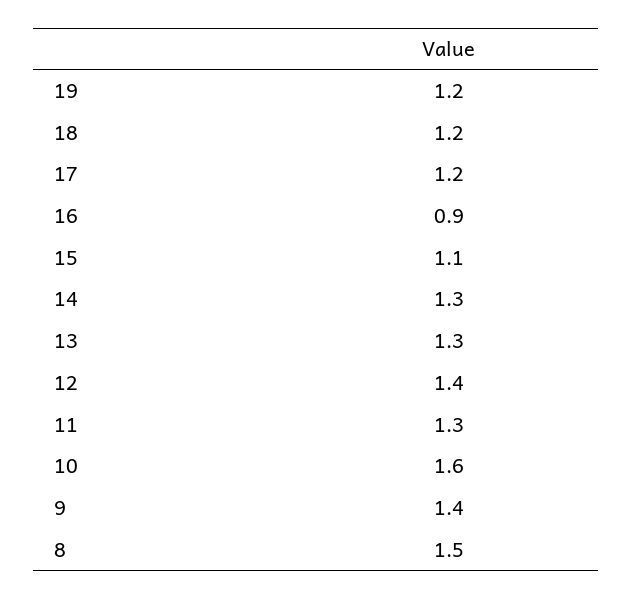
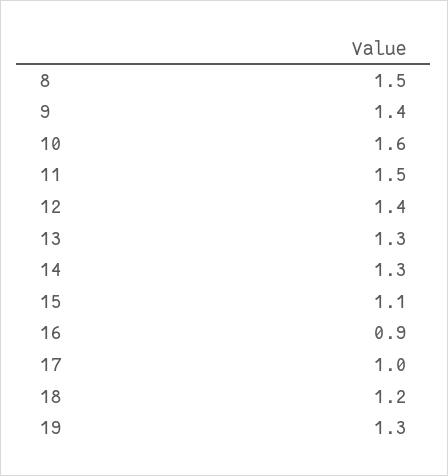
  {
-   "19": 1.2,
+   "19": 1.3,
    "18": 1.2,
-   "17": 1.2,
+   "17": 1,
    "16": 0.9,
    "15": 1.1,
    "14": 1.3,
    "13": 1.3,
    "12": 1.4,
-   "11": 1.3,
+   "11": 1.5,
    "10": 1.6,
    "9": 1.4,
    "8": 1.5
  }

